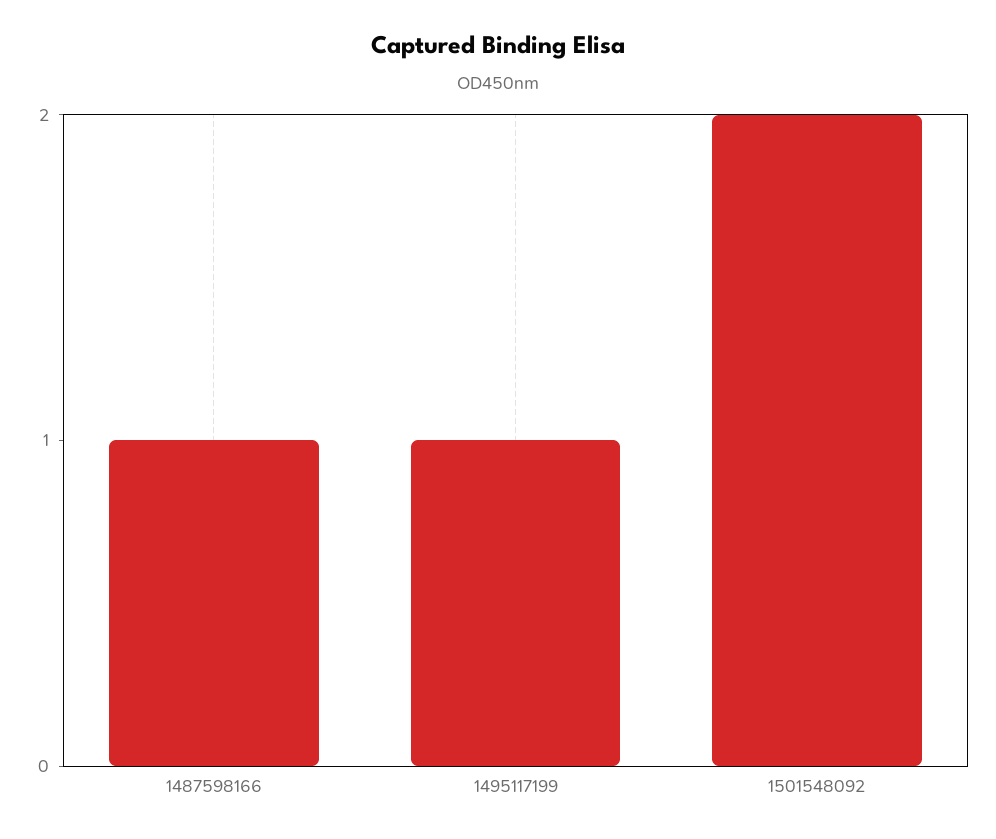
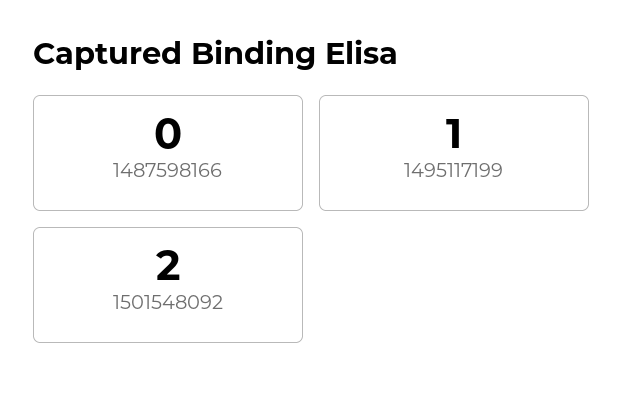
  {
-   "1487598166": 1,
+   "1487598166": 0,
    "1495117199": 1,
    "1501548092": 2
  }

